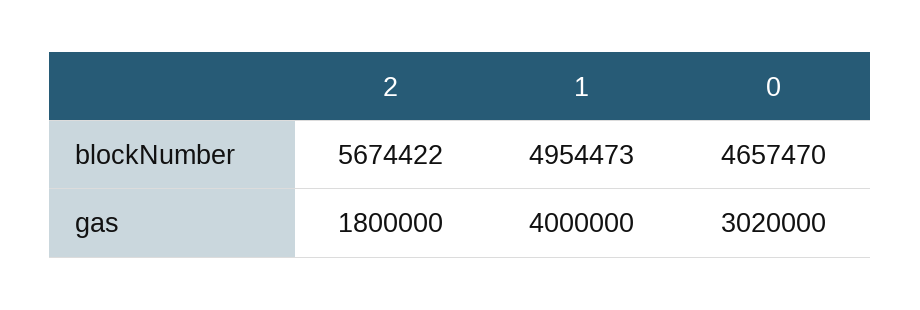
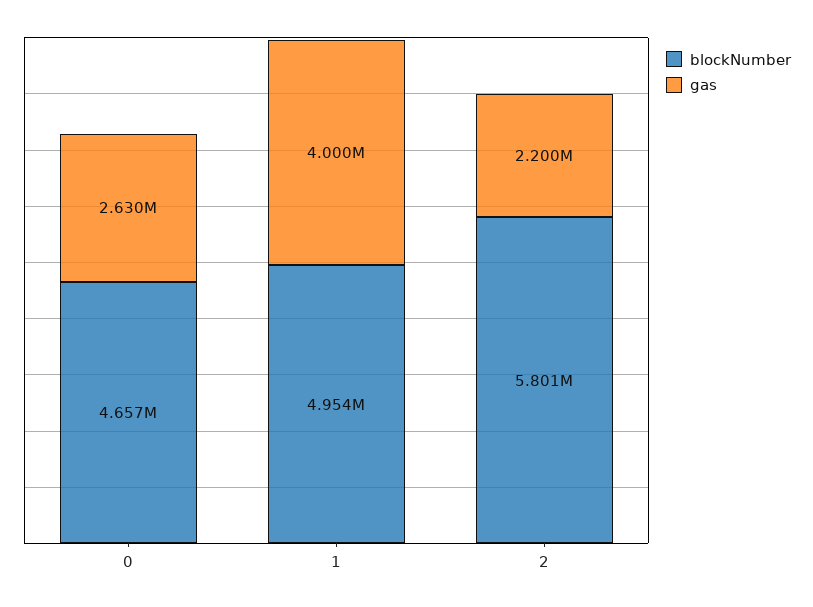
  {
    "blockNumber": {
-     "2": 5674422,
+     "2": 5801000,
      "1": 4954473,
      "0": 4657470
    },
    "gas": {
-     "2": 1800000,
+     "2": 2200000,
      "1": 4000000,
-     "0": 3020000
+     "0": 2630000
    }
  }

